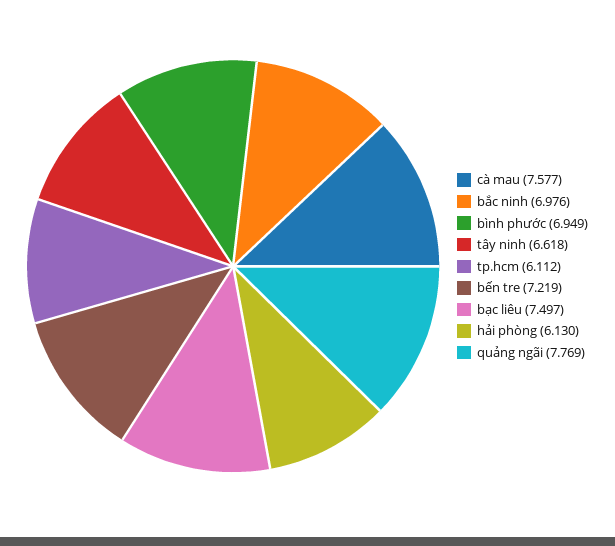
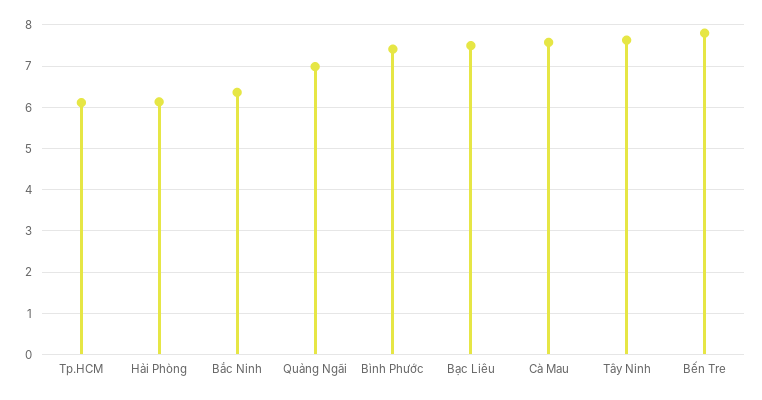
  {
    "cà mau": 7.577,
-   "bắc ninh": 6.976,
+   "bắc ninh": 6.4,
-   "bình phước": 6.949,
+   "bình phước": 7.4,
-   "tây ninh": 6.618,
+   "tây ninh": 7.6,
    "tp.hcm": 6.112,
-   "bến tre": 7.219,
+   "bến tre": 7.8,
    "bạc liêu": 7.497,
    "hải phòng": 6.13,
-   "quảng ngãi": 7.769
+   "quảng ngãi": 7
  }

